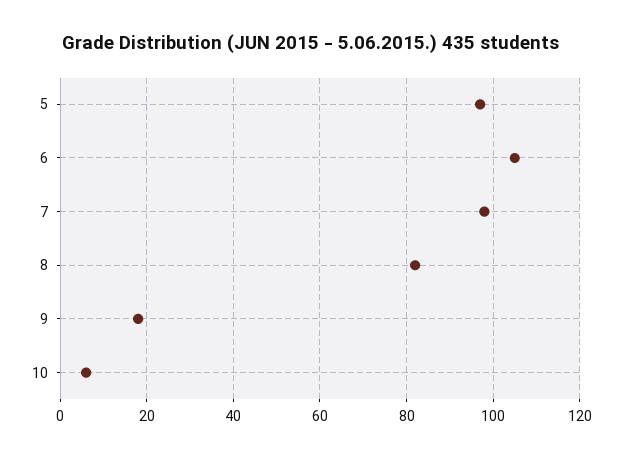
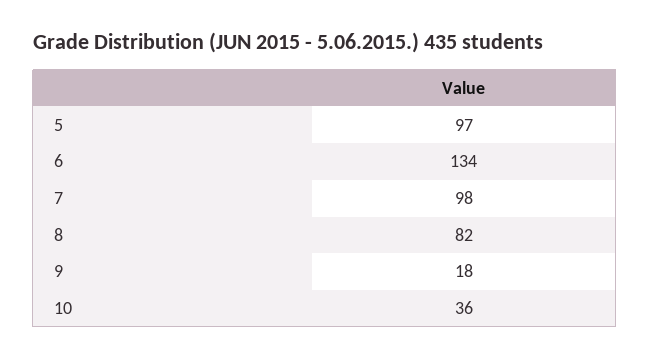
  {
    "5": 97,
-   "6": 105,
+   "6": 134,
    "7": 98,
    "8": 82,
    "9": 18,
-   "10": 5
+   "10": 36
  }

